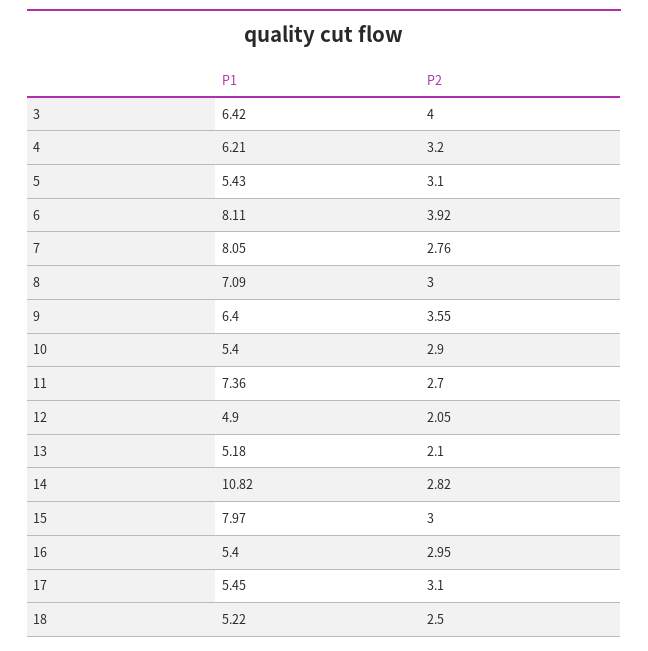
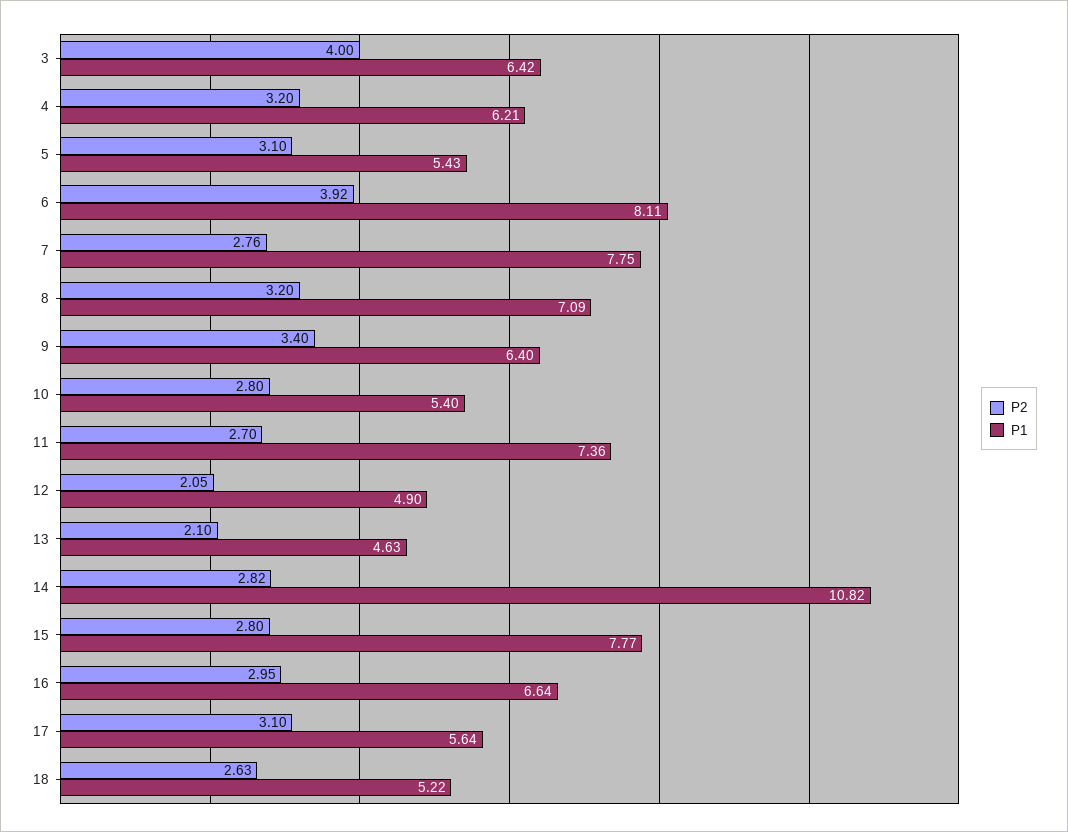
  {
    "P1": {
      "3": 6.42,
      "4": 6.21,
      "5": 5.43,
      "6": 8.11,
-     "7": 8.05,
+     "7": 7.75,
      "8": 7.09,
      "9": 6.4,
      "10": 5.4,
      "11": 7.36,
      "12": 4.9,
-     "13": 5.18,
+     "13": 4.63,
      "14": 10.82,
-     "15": 7.97,
+     "15": 7.77,
-     "16": 5.4,
+     "16": 6.64,
-     "17": 5.45,
+     "17": 5.64,
      "18": 5.22
    },
    "P2": {
      "3": 4,
      "4": 3.2,
      "5": 3.1,
      "6": 3.92,
      "7": 2.76,
-     "8": 3,
+     "8": 3.2,
-     "9": 3.55,
+     "9": 3.4,
-     "10": 2.9,
+     "10": 2.8,
      "11": 2.7,
      "12": 2.05,
      "13": 2.1,
      "14": 2.82,
-     "15": 3,
+     "15": 2.8,
      "16": 2.95,
      "17": 3.1,
-     "18": 2.5
+     "18": 2.63
    }
  }

